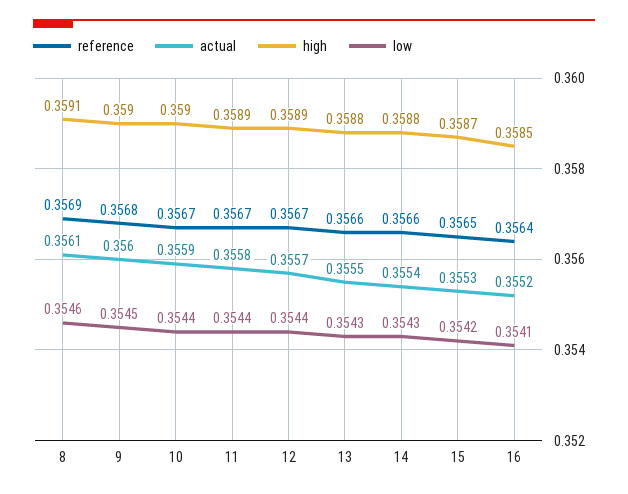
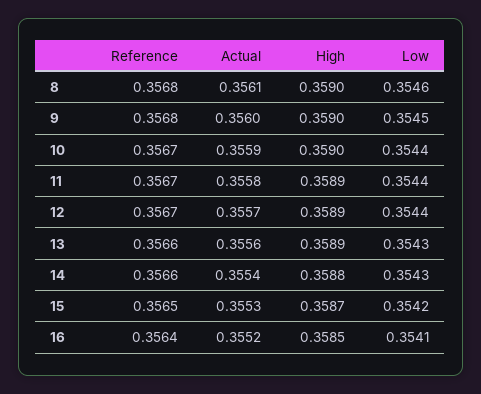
  {
    "reference": {
-     "8": 0.3569,
+     "8": 0.3568,
      "9": 0.3568,
      "10": 0.3567,
      "11": 0.3567,
      "12": 0.3567,
      "13": 0.3566,
      "14": 0.3566,
      "15": 0.3565,
      "16": 0.3564
    },
    "actual": {
      "8": 0.3561,
      "9": 0.356,
      "10": 0.3559,
      "11": 0.3558,
      "12": 0.3557,
-     "13": 0.3555,
+     "13": 0.3556,
      "14": 0.3554,
      "15": 0.3553,
      "16": 0.3552
    },
    "high": {
-     "8": 0.3591,
+     "8": 0.359,
      "9": 0.359,
      "10": 0.359,
      "11": 0.3589,
      "12": 0.3589,
-     "13": 0.3588,
+     "13": 0.3589,
      "14": 0.3588,
      "15": 0.3587,
      "16": 0.3585
    },
    "low": {
      "8": 0.3546,
      "9": 0.3545,
      "10": 0.3544,
      "11": 0.3544,
      "12": 0.3544,
      "13": 0.3543,
      "14": 0.3543,
      "15": 0.3542,
      "16": 0.3541
    }
  }

